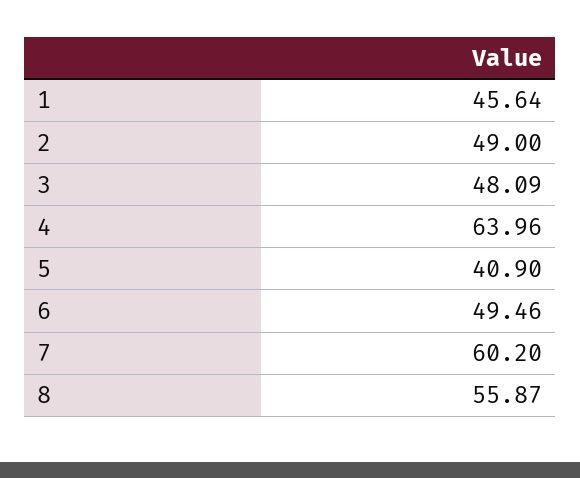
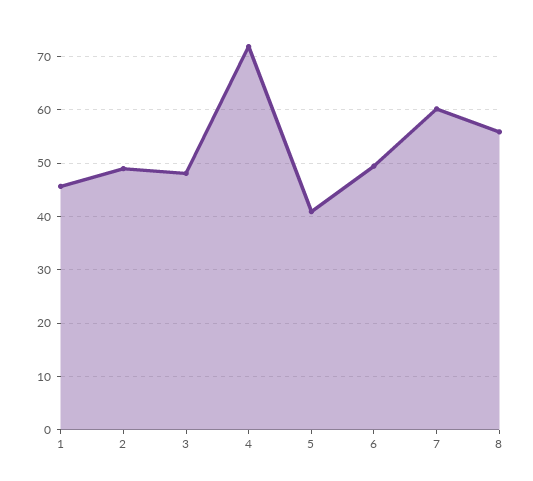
  {
    "1": 45.64,
    "2": 49,
    "3": 48.09,
-   "4": 63.96,
+   "4": 72,
    "5": 40.9,
    "6": 49.46,
    "7": 60.2,
    "8": 55.87
  }

